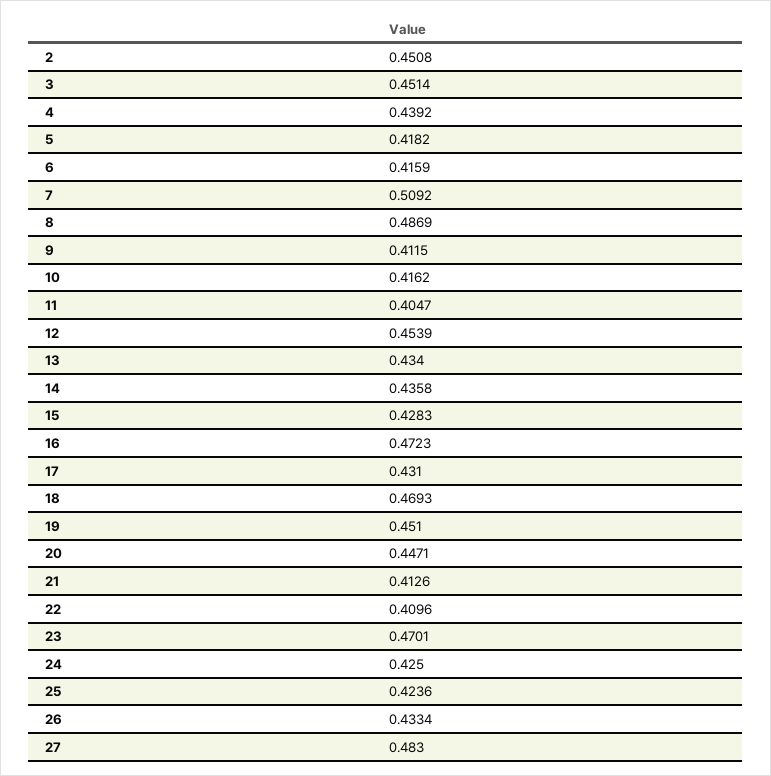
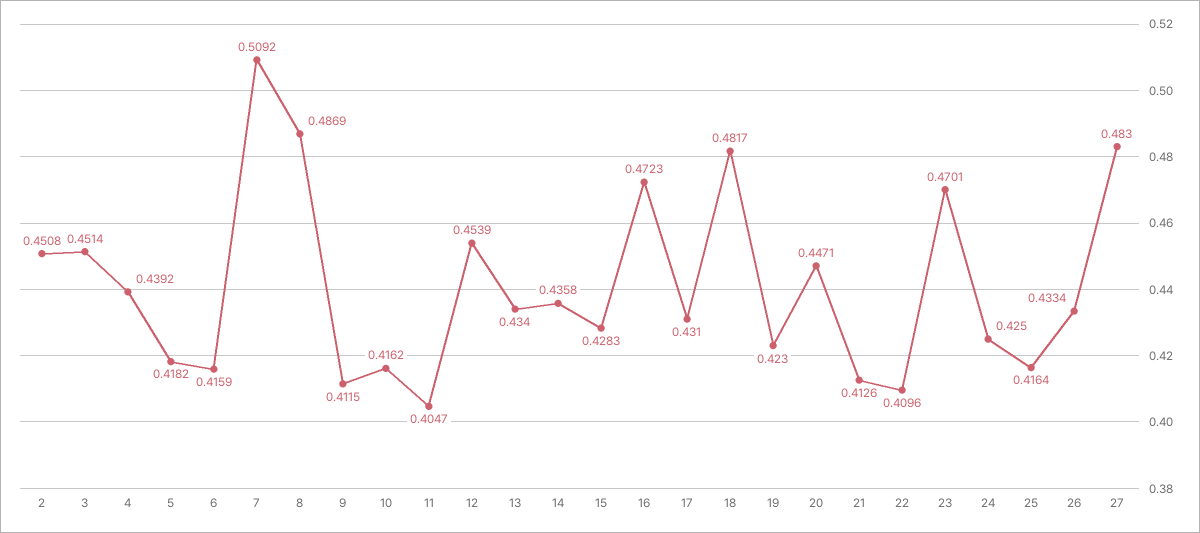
  {
    "2": 0.4508,
    "3": 0.4514,
    "4": 0.4392,
    "5": 0.4182,
    "6": 0.4159,
    "7": 0.5092,
    "8": 0.4869,
    "9": 0.4115,
    "10": 0.4162,
    "11": 0.4047,
    "12": 0.4539,
    "13": 0.434,
    "14": 0.4358,
    "15": 0.4283,
    "16": 0.4723,
    "17": 0.431,
-   "18": 0.4693,
+   "18": 0.4817,
-   "19": 0.451,
+   "19": 0.423,
    "20": 0.4471,
    "21": 0.4126,
    "22": 0.4096,
    "23": 0.4701,
    "24": 0.425,
-   "25": 0.4236,
+   "25": 0.4164,
    "26": 0.4334,
    "27": 0.483
  }

